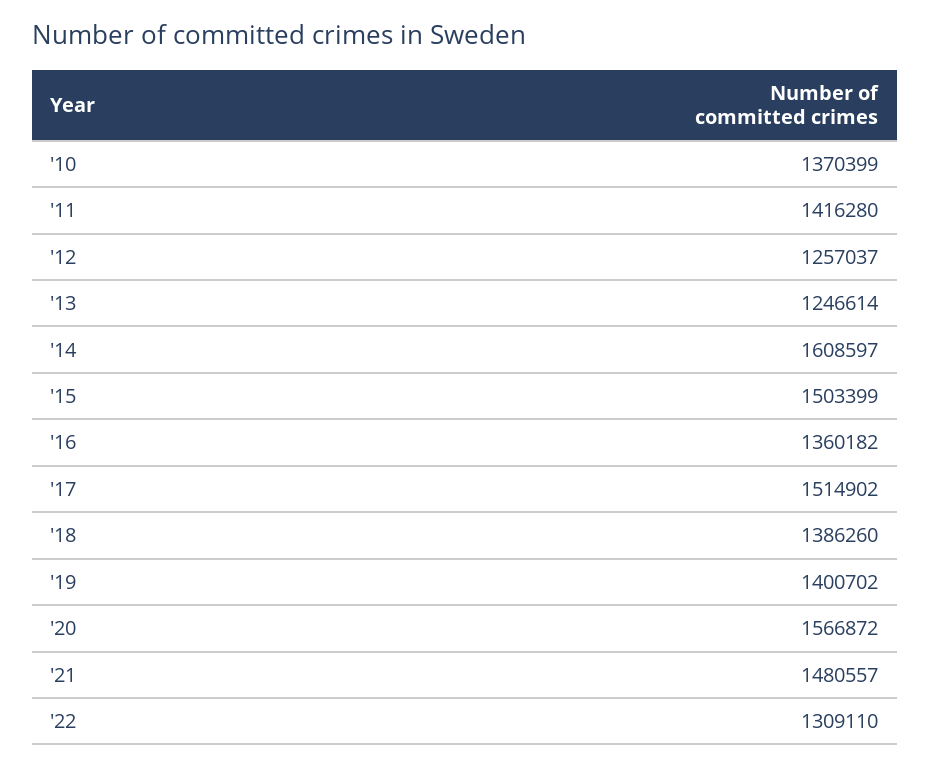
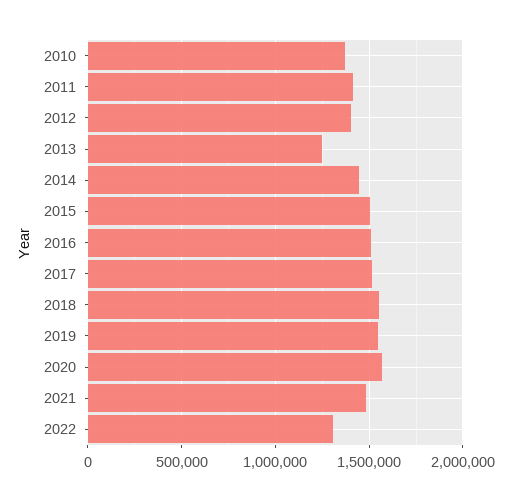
  {
    "'10": 1370399,
    "'11": 1416280,
-   "'12": 1257037,
+   "'12": 1400000,
    "'13": 1246614,
-   "'14": 1608597,
+   "'14": 1450000,
    "'15": 1503399,
-   "'16": 1360182,
+   "'16": 1500000,
    "'17": 1514902,
-   "'18": 1386260,
+   "'18": 1550000,
-   "'19": 1400702,
+   "'19": 1550000,
    "'20": 1566872,
    "'21": 1480557,
    "'22": 1309110
  }

